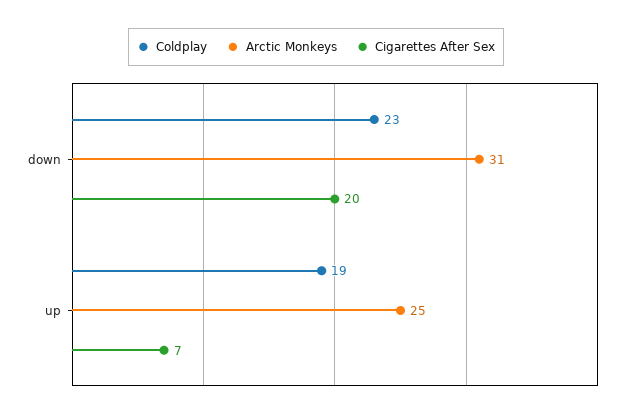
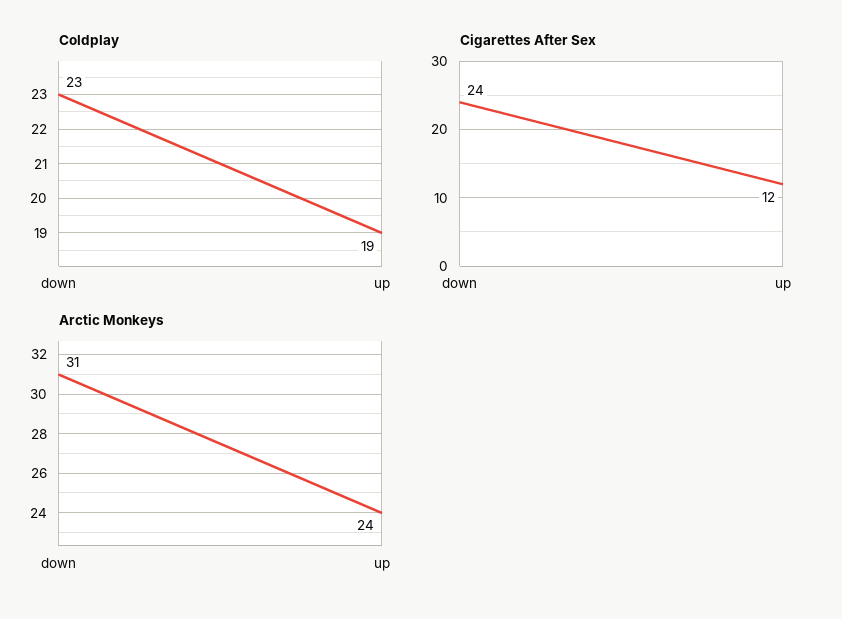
  {
    "Coldplay": {
      "down": 23,
      "up": 19
    },
    "Arctic Monkeys": {
      "down": 31,
-     "up": 25
+     "up": 24
    },
    "Cigarettes After Sex": {
-     "down": 20,
+     "down": 24,
-     "up": 7
+     "up": 12
    }
  }

